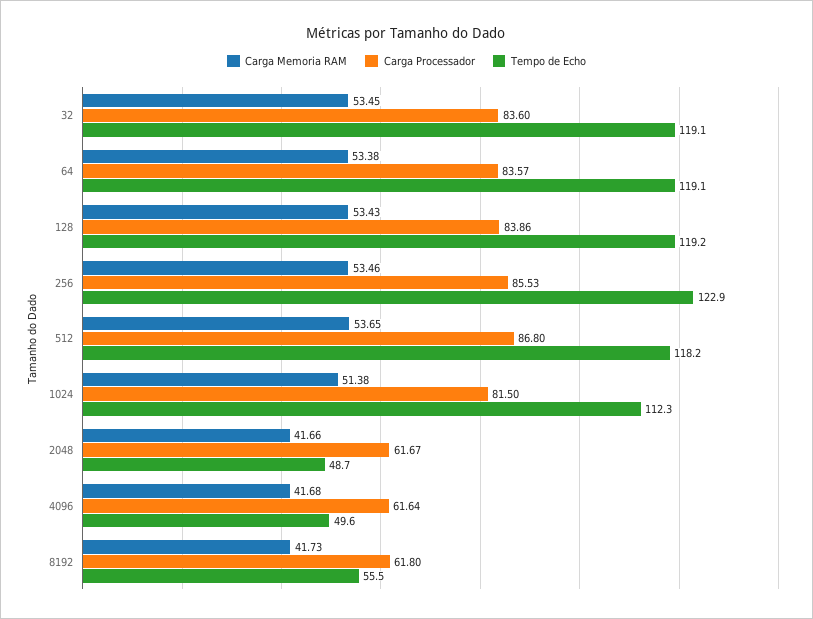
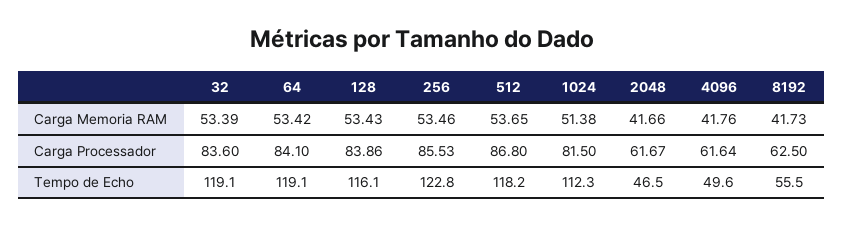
  {
    "Carga Memoria RAM": {
-     "32": 53.45,
+     "32": 53.39,
-     "64": 53.38,
+     "64": 53.42,
      "128": 53.43,
      "256": 53.46,
      "512": 53.65,
      "1024": 51.38,
      "2048": 41.66,
-     "4096": 41.68,
+     "4096": 41.76,
      "8192": 41.73
    },
    "Carga Processador": {
      "32": 83.6,
-     "64": 83.57,
+     "64": 84.1,
      "128": 83.86,
      "256": 85.53,
      "512": 86.8,
      "1024": 81.5,
      "2048": 61.67,
      "4096": 61.64,
-     "8192": 61.8
+     "8192": 62.5
    },
    "Tempo de Echo": {
      "32": 119.1,
      "64": 119.1,
-     "128": 119.2,
+     "128": 116.1,
-     "256": 122.9,
+     "256": 122.8,
      "512": 118.2,
      "1024": 112.3,
-     "2048": 48.7,
+     "2048": 46.5,
      "4096": 49.6,
      "8192": 55.5
    }
  }

